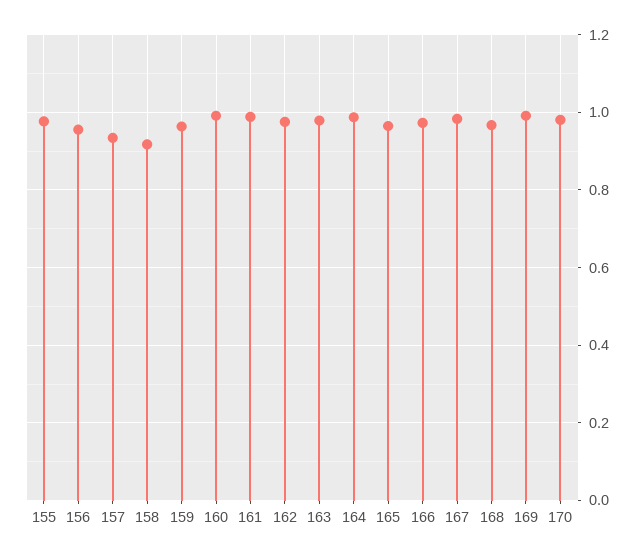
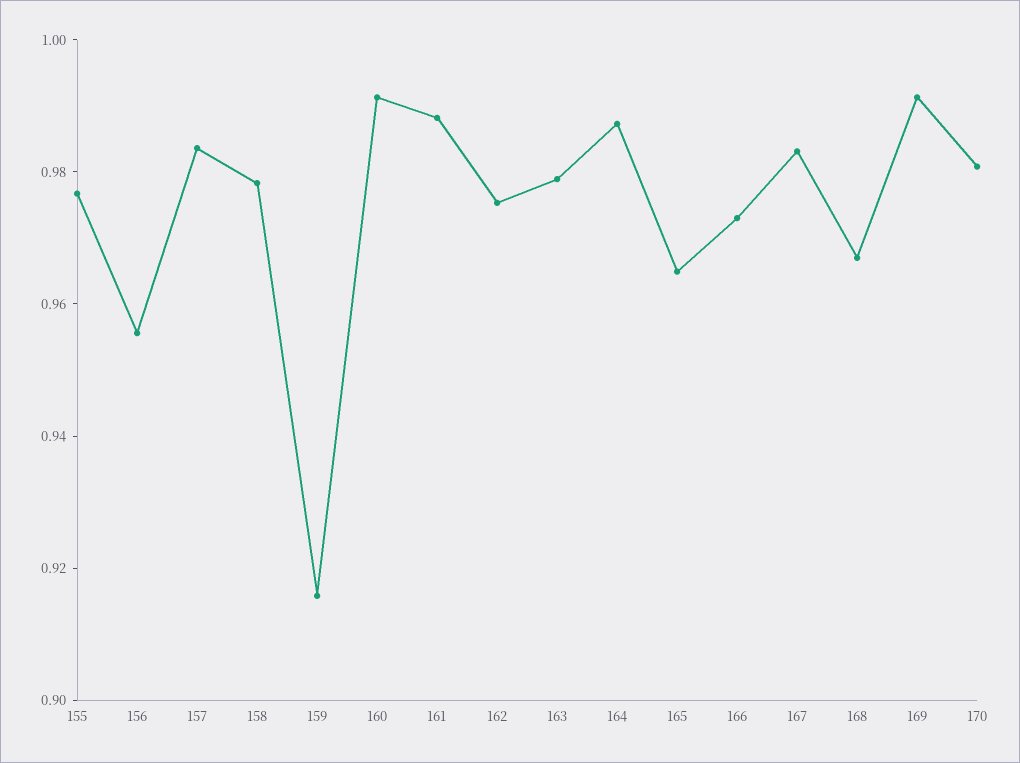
  {
    "155": 0.975,
    "156": 0.955,
-   "157": 0.94,
+   "157": 0.985,
-   "158": 0.92,
+   "158": 0.98,
-   "159": 0.96,
+   "159": 0.915,
    "160": 0.99,
    "161": 0.99,
    "162": 0.975,
    "163": 0.98,
    "164": 0.985,
    "165": 0.965,
    "166": 0.975,
    "167": 0.985,
    "168": 0.965,
    "169": 0.99,
    "170": 0.98
  }

